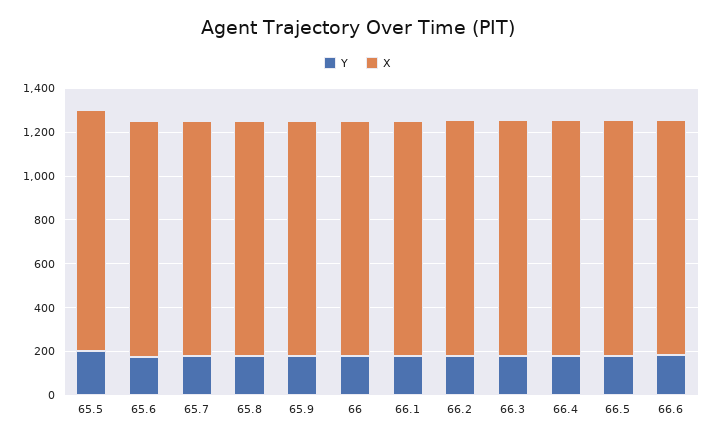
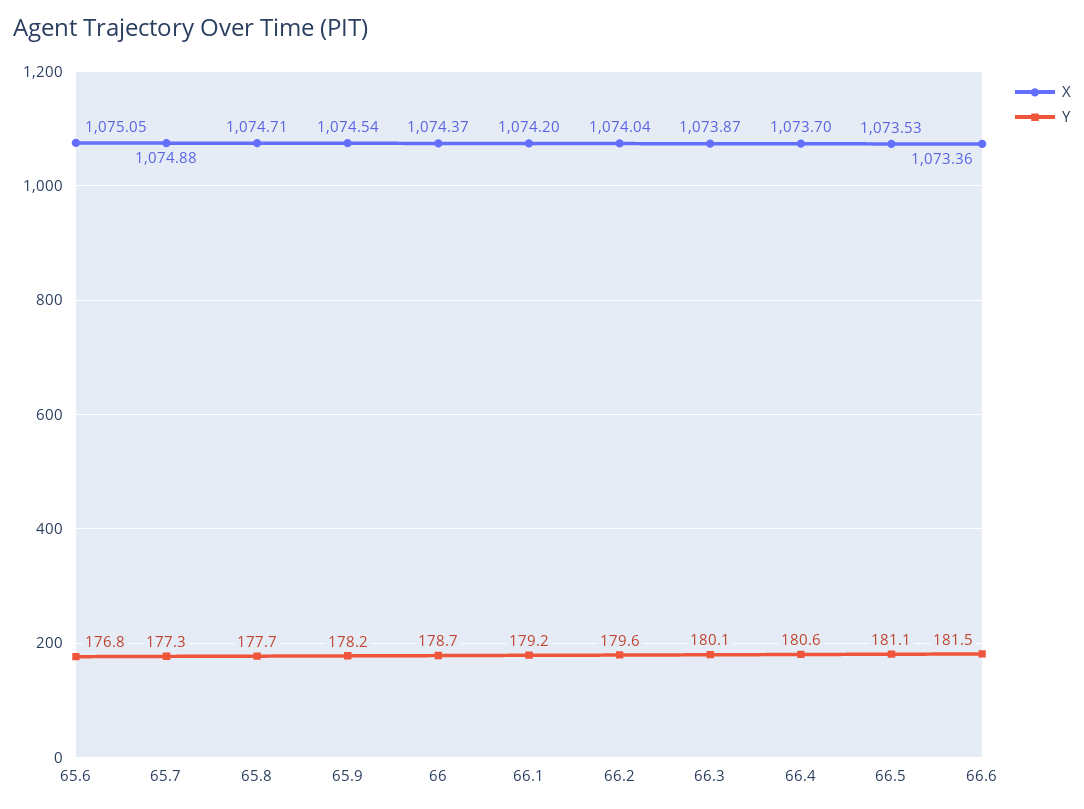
  {
    "Y": {
-     "65.5": 200,
      "65.6": 176.8,
      "65.7": 177.3,
      "65.8": 177.7,
      "65.9": 178.2,
      "66": 178.7,
      "66.1": 179.2,
      "66.2": 179.6,
      "66.3": 180.1,
      "66.4": 180.6,
      "66.5": 181.1,
      "66.6": 181.5
    },
    "X": {
-     "65.5": 1100,
      "65.6": 1075.05,
      "65.7": 1074.88,
      "65.8": 1074.71,
      "65.9": 1074.54,
      "66": 1074.37,
      "66.1": 1074.2,
      "66.2": 1074.04,
      "66.3": 1073.87,
      "66.4": 1073.7,
      "66.5": 1073.53,
      "66.6": 1073.36
    }
  }

